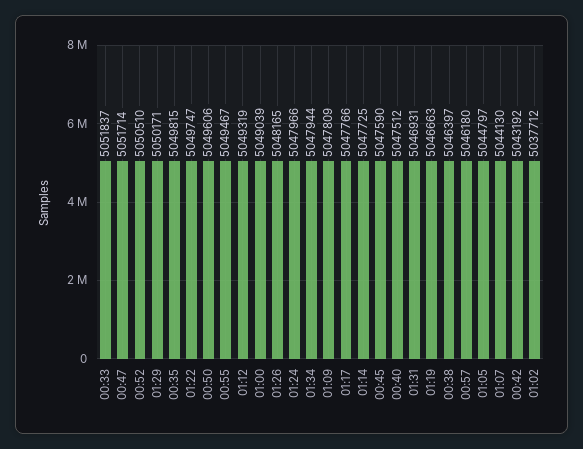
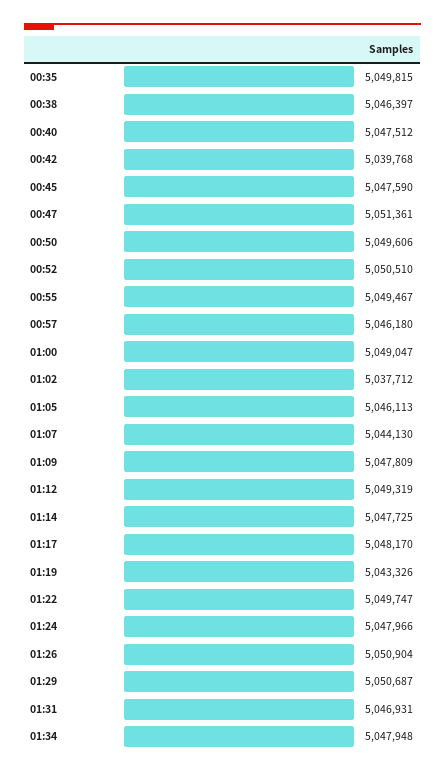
  {
-   "00:33": 5051837,
-   "00:47": 5051714,
+   "00:47": 5051361,
    "00:52": 5050510,
-   "01:29": 5050171,
+   "01:29": 5050687,
    "00:35": 5049815,
    "01:22": 5049747,
    "00:50": 5049606,
    "00:55": 5049467,
    "01:12": 5049319,
-   "01:00": 5049039,
+   "01:00": 5049047,
-   "01:26": 5048165,
+   "01:26": 5050904,
    "01:24": 5047966,
-   "01:34": 5047944,
+   "01:34": 5047948,
    "01:09": 5047809,
-   "01:17": 5047766,
+   "01:17": 5048170,
    "01:14": 5047725,
    "00:45": 5047590,
    "00:40": 5047512,
    "01:31": 5046931,
-   "01:19": 5046663,
+   "01:19": 5043326,
    "00:38": 5046397,
    "00:57": 5046180,
-   "01:05": 5044797,
+   "01:05": 5046113,
    "01:07": 5044130,
-   "00:42": 5043192,
+   "00:42": 5039768,
    "01:02": 5037712
  }

